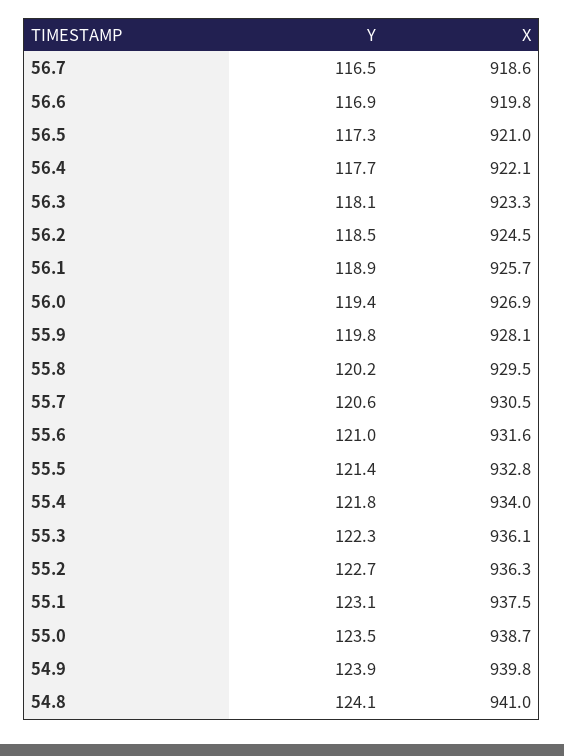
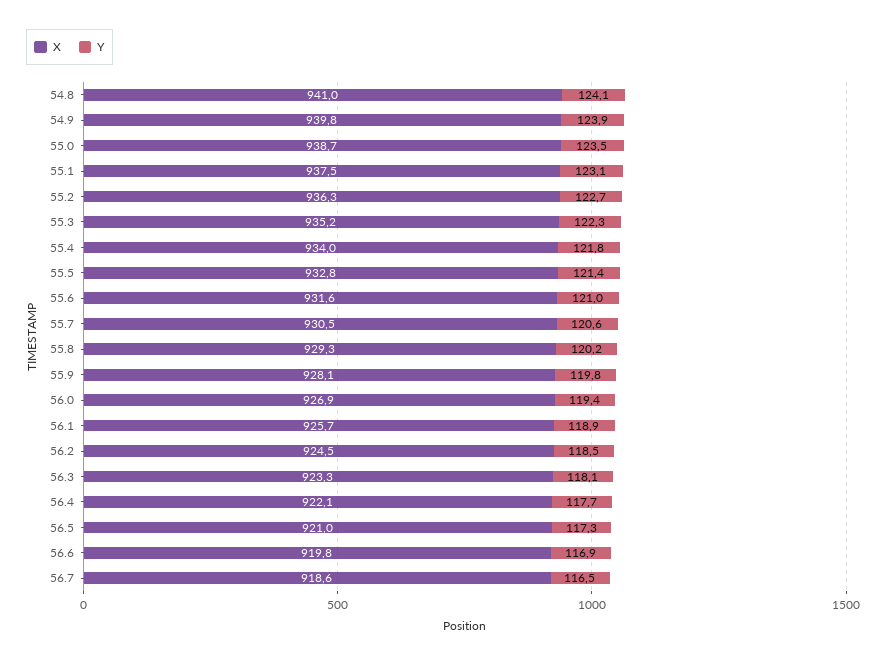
  {
    "Y": {
      "56.7": 116.5,
      "56.6": 116.9,
      "56.5": 117.3,
      "56.4": 117.7,
      "56.3": 118.1,
      "56.2": 118.5,
      "56.1": 118.9,
      "56.0": 119.4,
      "55.9": 119.8,
      "55.8": 120.2,
      "55.7": 120.6,
      "55.6": 121,
      "55.5": 121.4,
      "55.4": 121.8,
      "55.3": 122.3,
      "55.2": 122.7,
      "55.1": 123.1,
      "55.0": 123.5,
      "54.9": 123.9,
      "54.8": 124.1
    },
    "X": {
      "56.7": 918.6,
      "56.6": 919.8,
      "56.5": 921,
      "56.4": 922.1,
      "56.3": 923.3,
      "56.2": 924.5,
      "56.1": 925.7,
      "56.0": 926.9,
      "55.9": 928.1,
-     "55.8": 929.5,
+     "55.8": 929.3,
      "55.7": 930.5,
      "55.6": 931.6,
      "55.5": 932.8,
      "55.4": 934,
-     "55.3": 936.1,
+     "55.3": 935.2,
      "55.2": 936.3,
      "55.1": 937.5,
      "55.0": 938.7,
      "54.9": 939.8,
      "54.8": 941
    }
  }

